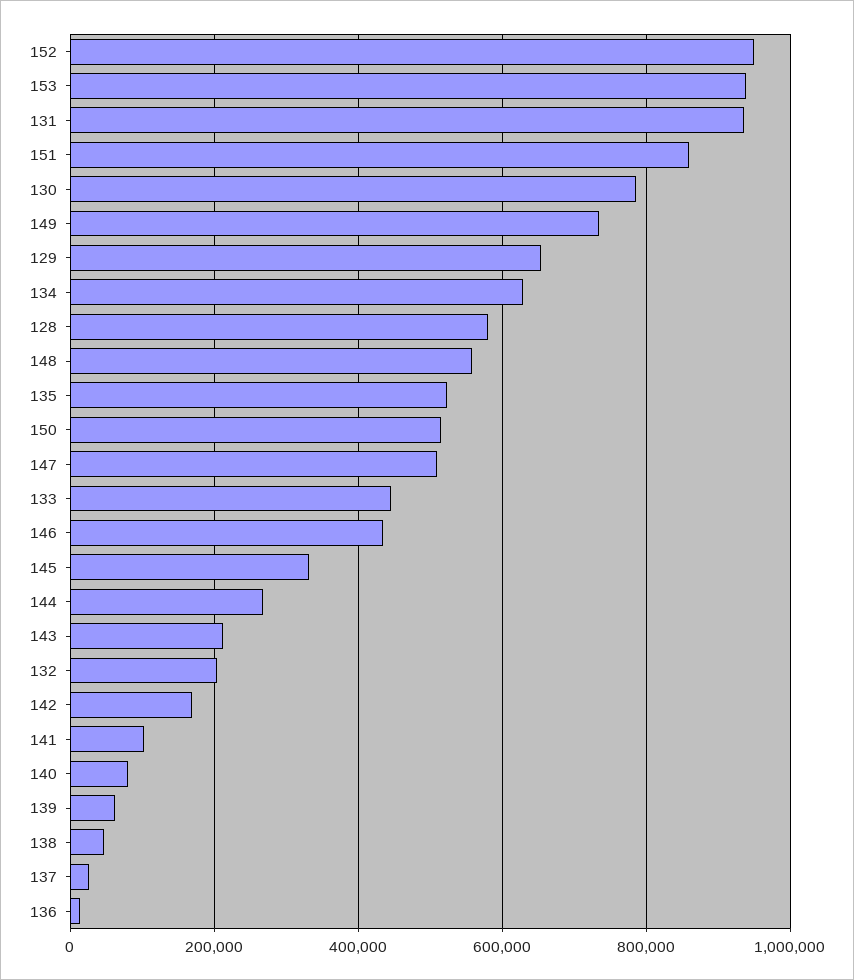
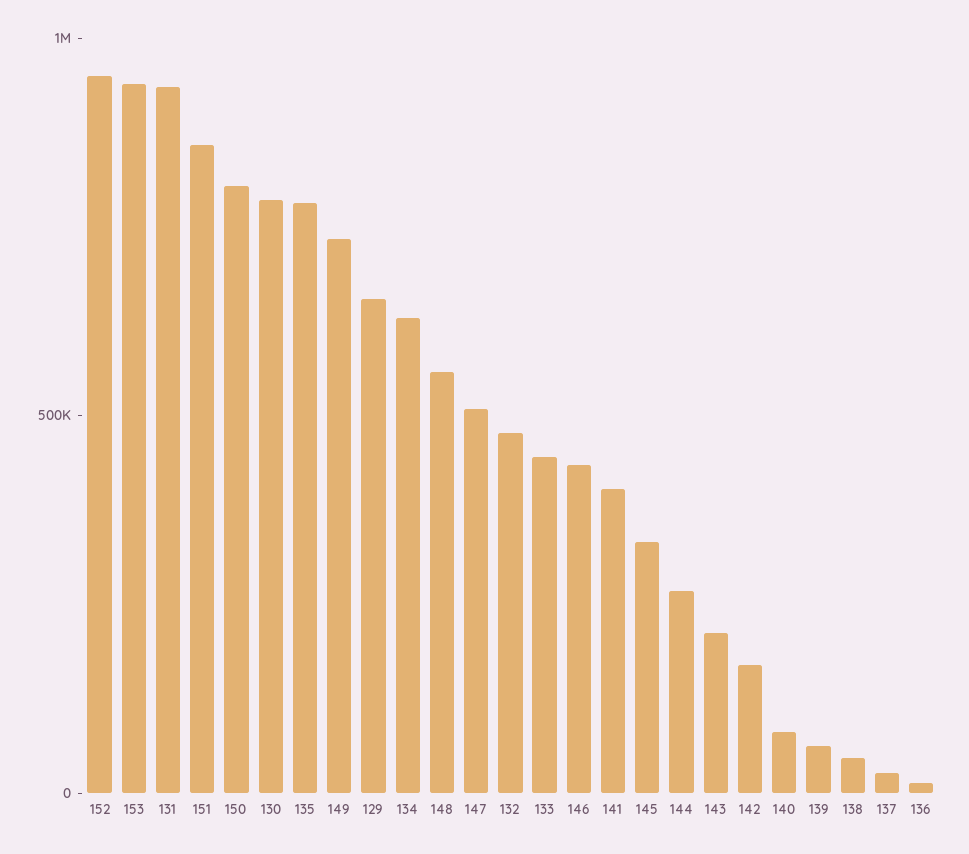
  {
    "152": 940000,
    "153": 940000,
    "131": 940000,
    "151": 860000,
    "130": 780000,
    "149": 740000,
    "129": 660000,
    "134": 620000,
-   "128": 580000,
    "148": 560000,
-   "135": 520000,
+   "135": 800000,
-   "150": 520000,
+   "150": 800000,
    "147": 500000,
    "133": 440000,
    "146": 440000,
    "145": 340000,
    "144": 260000,
    "143": 220000,
-   "132": 200000,
+   "132": 500000,
    "142": 160000,
-   "141": 100000,
+   "141": 400000,
    "140": 80000,
    "139": 60000,
    "138": 40000,
    "137": 20000,
    "136": 20000
  }

